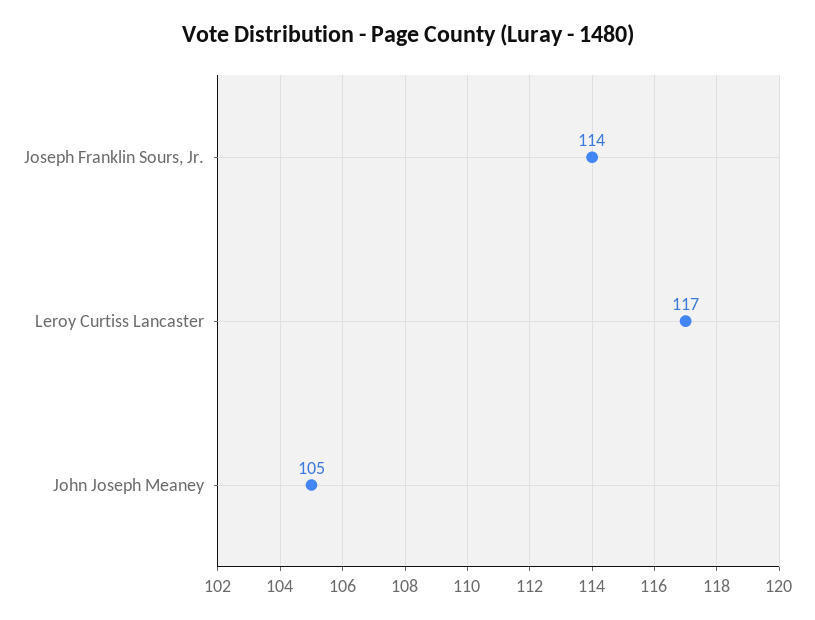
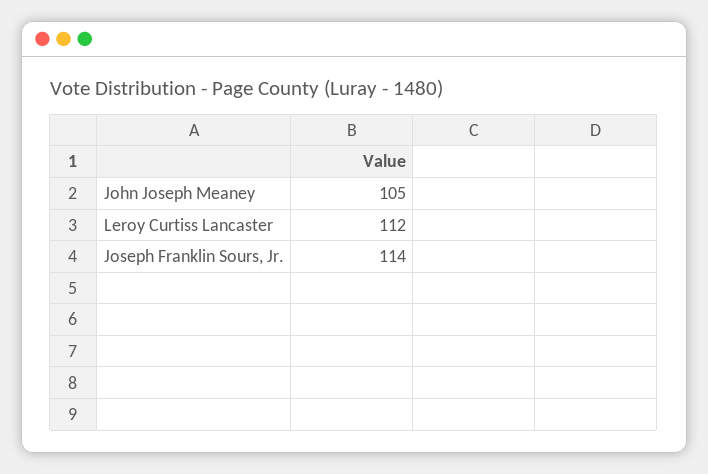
  {
    "Joseph Franklin Sours, Jr.": 114,
-   "Leroy Curtiss Lancaster": 117,
+   "Leroy Curtiss Lancaster": 112,
    "John Joseph Meaney": 105
  }

